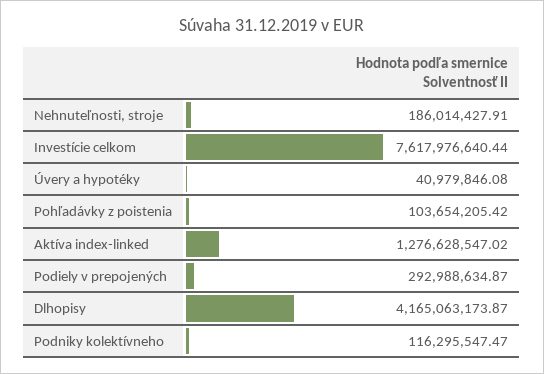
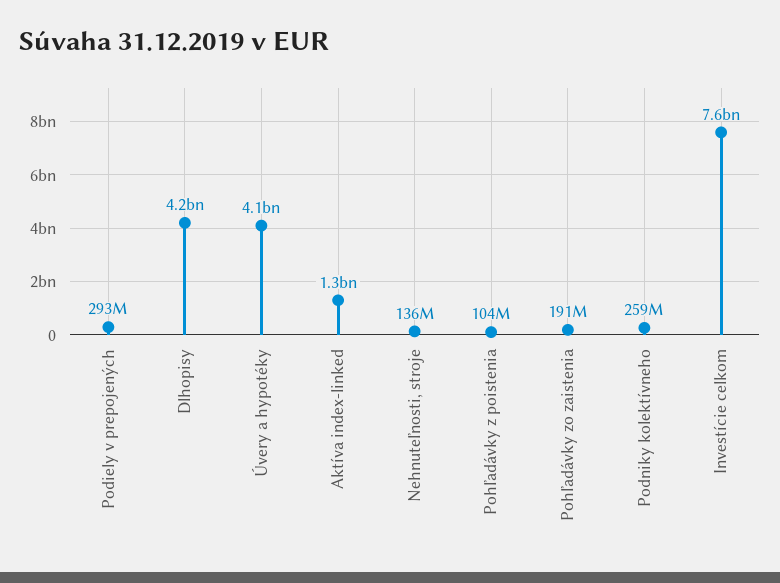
  {
-   "Nehnuteľnosti, stroje": 186014427.91,
+   "Nehnuteľnosti, stroje": 136000000,
    "Investície celkom": 7617976640.44,
-   "Úvery a hypotéky": 40979846.08,
+   "Úvery a hypotéky": 4100000000,
    "Pohľadávky z poistenia": 103654205.42,
    "Aktíva index-linked": 1276628547.02,
    "Podiely v prepojených": 292988634.87,
    "Dlhopisy": 4165063173.87,
-   "Podniky kolektívneho": 116295547.47
+   "Podniky kolektívneho": 259000000,
+   "Pohľadávky zo zaistenia": 191000000
  }

